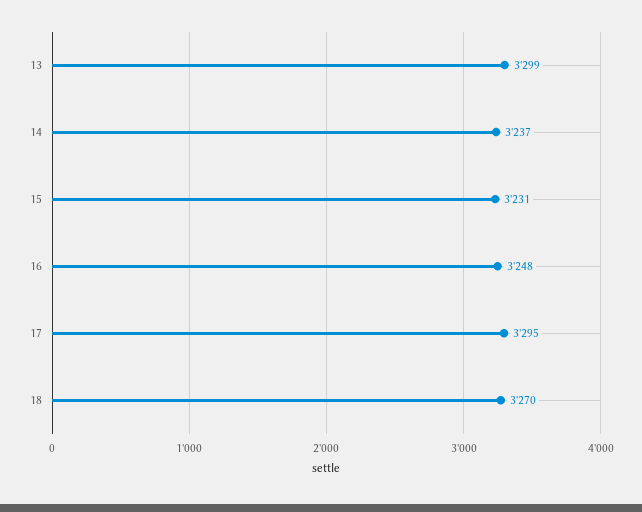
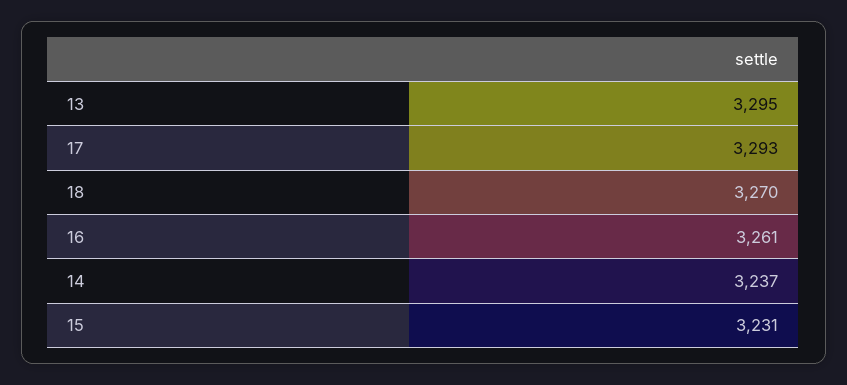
  {
-   "13": 3299,
+   "13": 3295,
    "14": 3237,
    "15": 3231,
-   "16": 3248,
+   "16": 3261,
-   "17": 3295,
+   "17": 3293,
    "18": 3270
  }

